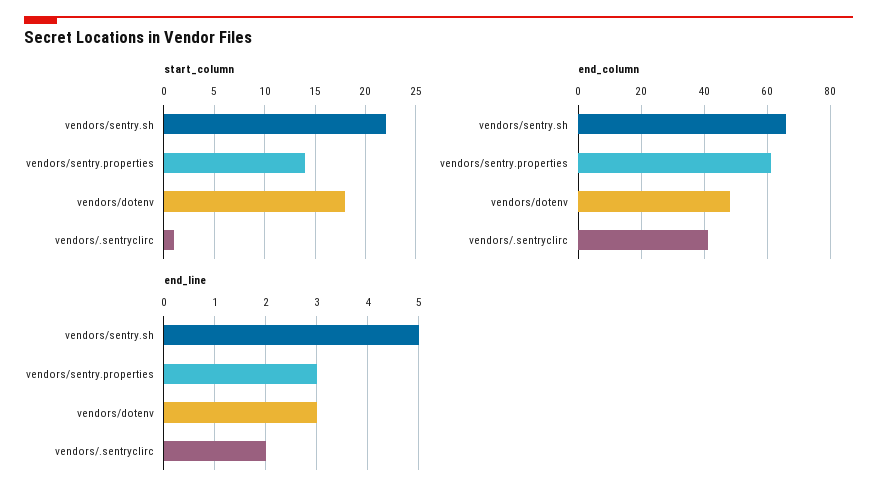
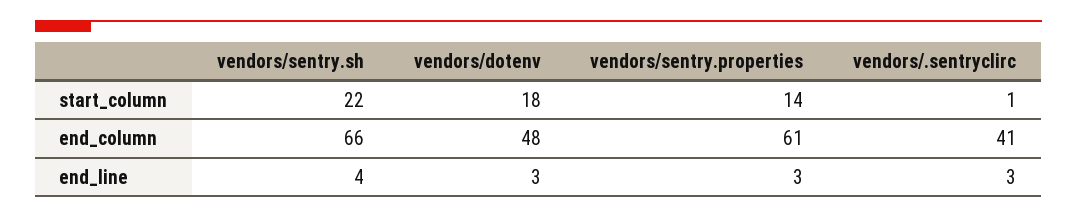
  {
    "start_column": {
      "vendors/sentry.sh": 22,
      "vendors/sentry.properties": 14,
      "vendors/dotenv": 18,
      "vendors/.sentryclirc": 1
    },
    "end_column": {
      "vendors/sentry.sh": 66,
      "vendors/sentry.properties": 61,
      "vendors/dotenv": 48,
      "vendors/.sentryclirc": 41
    },
    "end_line": {
-     "vendors/sentry.sh": 5,
+     "vendors/sentry.sh": 4,
      "vendors/sentry.properties": 3,
      "vendors/dotenv": 3,
-     "vendors/.sentryclirc": 2
+     "vendors/.sentryclirc": 3
    }
  }

